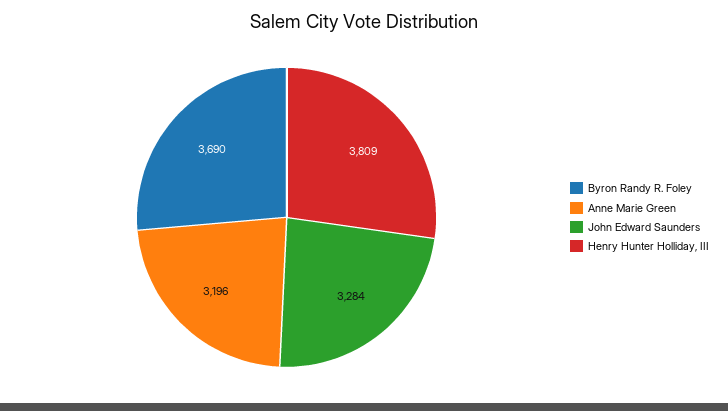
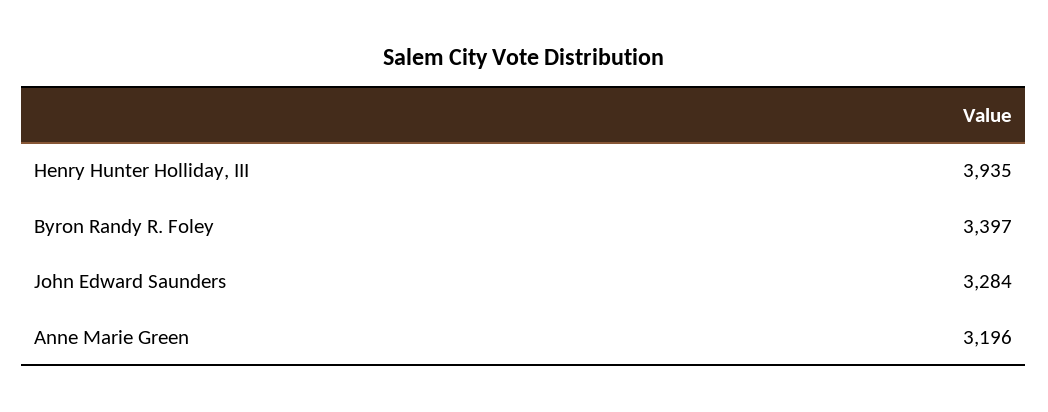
  {
-   "Byron Randy R. Foley": 3690,
+   "Byron Randy R. Foley": 3397,
    "Anne Marie Green": 3196,
    "John Edward Saunders": 3284,
-   "Henry Hunter Holliday, III": 3809
+   "Henry Hunter Holliday, III": 3935
  }

